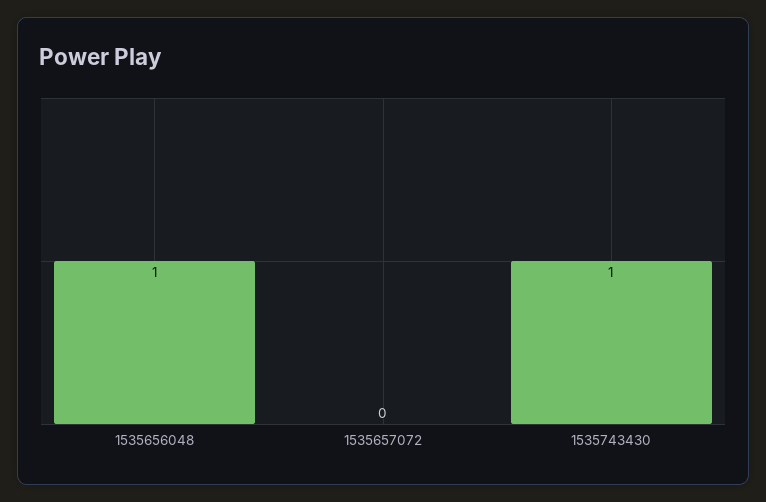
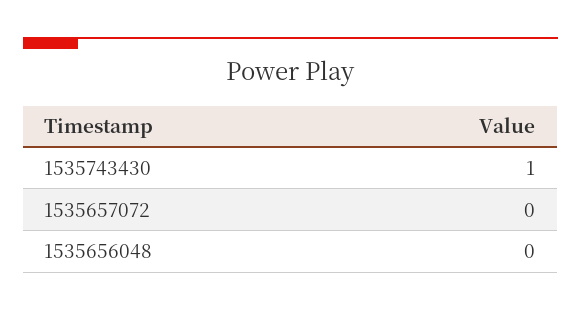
  {
-   "1535656048": 1,
+   "1535656048": 0,
    "1535657072": 0,
    "1535743430": 1
  }

